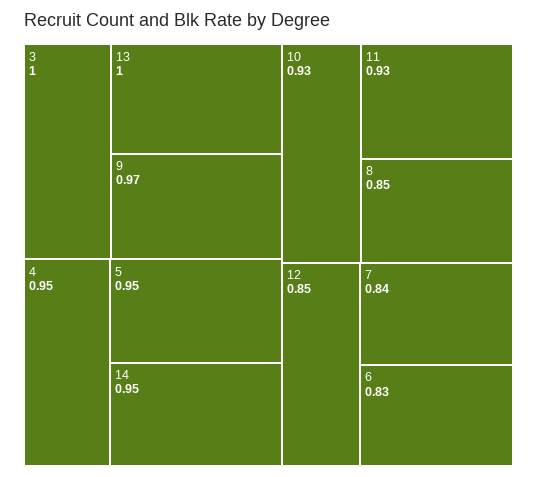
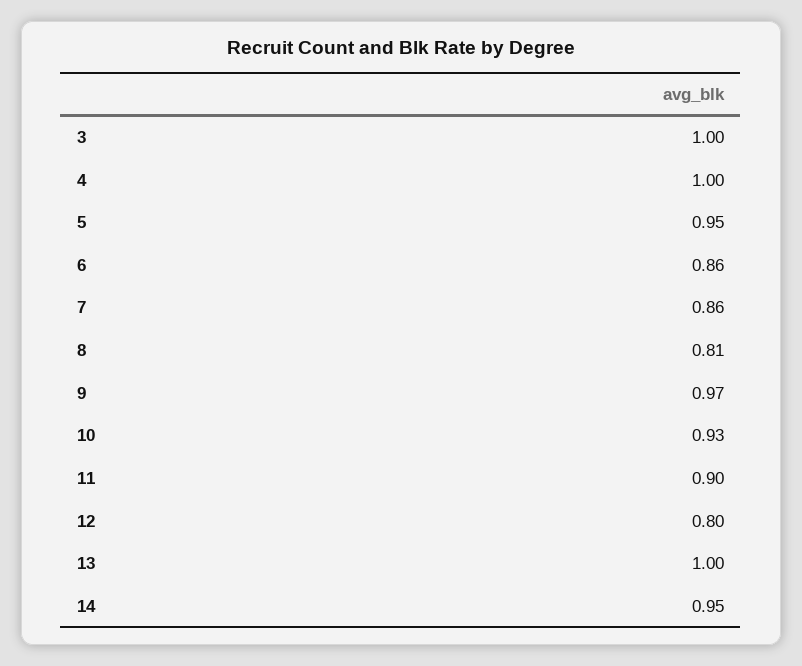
  {
    "3": 1,
    "13": 1,
    "9": 0.97,
-   "4": 0.95,
+   "4": 1,
    "5": 0.95,
    "14": 0.95,
    "10": 0.93,
-   "11": 0.93,
+   "11": 0.9,
-   "8": 0.85,
+   "8": 0.81,
-   "12": 0.85,
+   "12": 0.8,
-   "7": 0.84,
+   "7": 0.86,
-   "6": 0.83
+   "6": 0.86
  }

